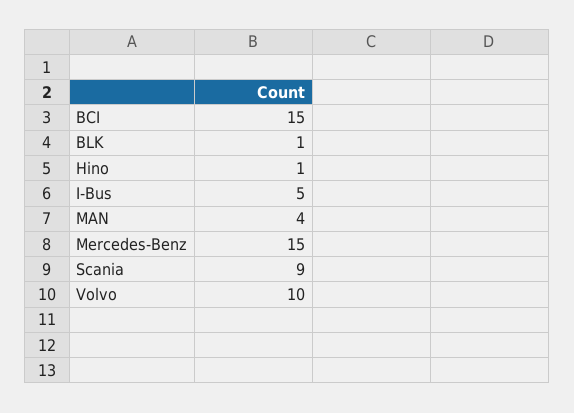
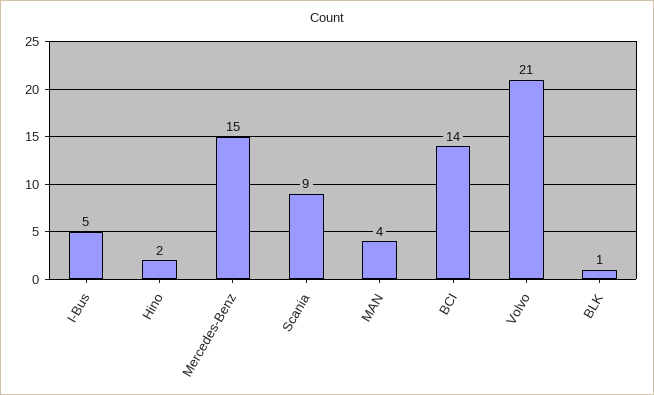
  {
-   "BCI": 15,
+   "BCI": 14,
    "BLK": 1,
-   "Hino": 1,
+   "Hino": 2,
    "I-Bus": 5,
    "MAN": 4,
    "Mercedes-Benz": 15,
    "Scania": 9,
-   "Volvo": 10
+   "Volvo": 21
  }

